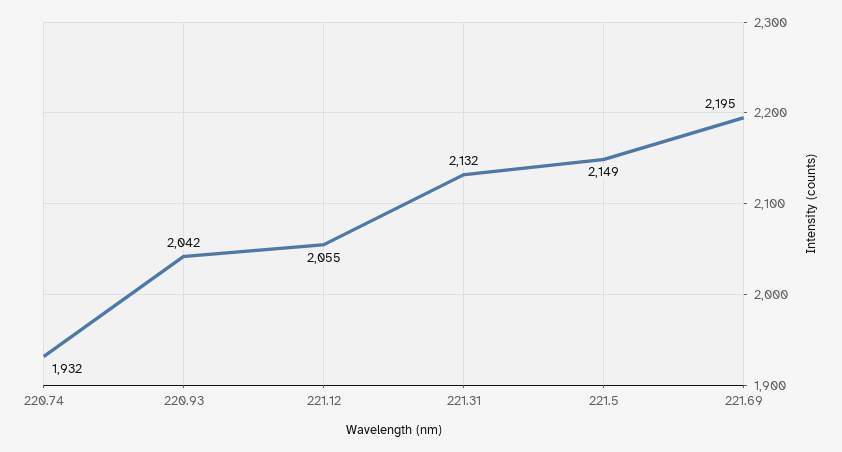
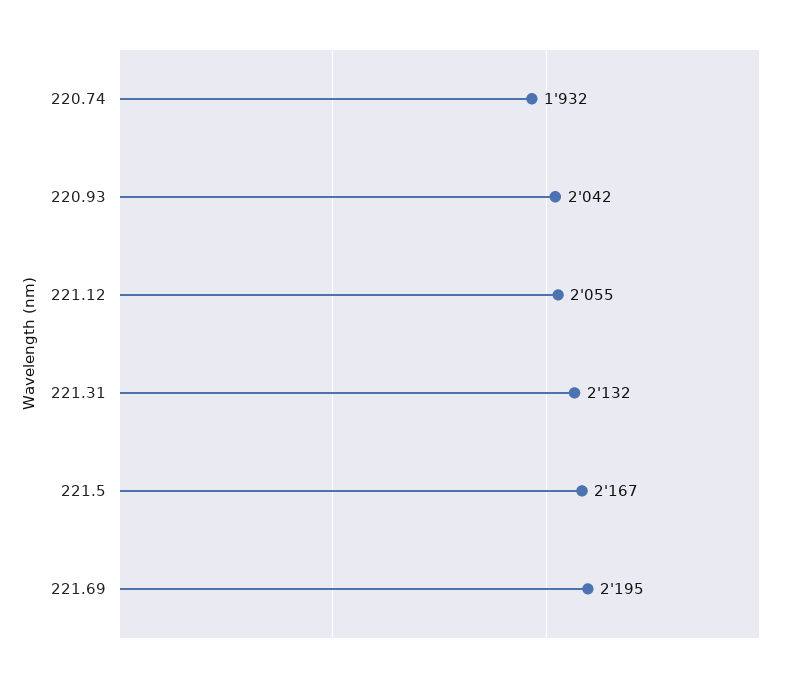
  {
    "220.74": 1932,
    "220.93": 2042,
    "221.12": 2055,
    "221.31": 2132,
-   "221.5": 2149,
+   "221.5": 2167,
    "221.69": 2195
  }

